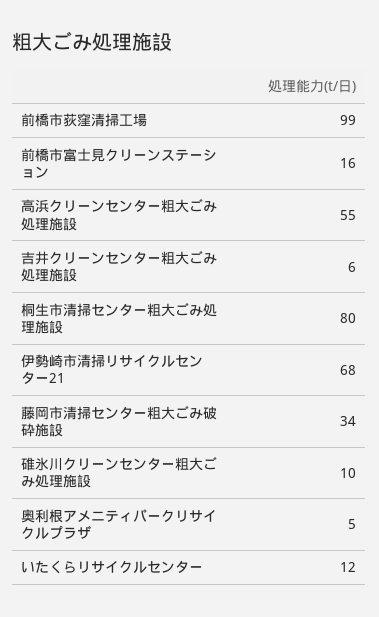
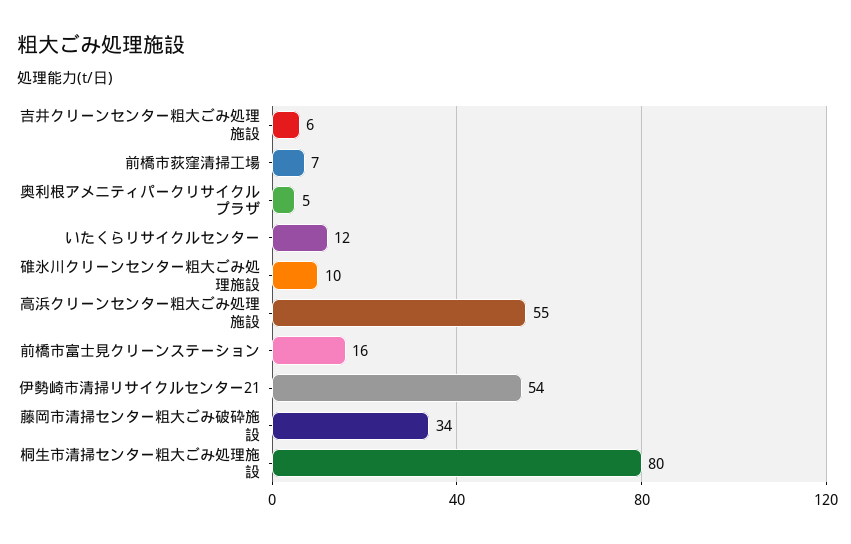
  {
-   "前橋市荻窪清掃工場": 99,
+   "前橋市荻窪清掃工場": 7,
    "前橋市富士見クリーンステーション": 16,
    "高浜クリーンセンター粗大ごみ処理施設": 55,
    "吉井クリーンセンター粗大ごみ処理施設": 6,
    "桐生市清掃センター粗大ごみ処理施設": 80,
-   "伊勢崎市清掃リサイクルセンター21": 68,
+   "伊勢崎市清掃リサイクルセンター21": 54,
    "藤岡市清掃センター粗大ごみ破砕施設": 34,
    "碓氷川クリーンセンター粗大ごみ処理施設": 10,
    "奥利根アメニティパークリサイクルプラザ": 5,
    "いたくらリサイクルセンター": 12
  }

